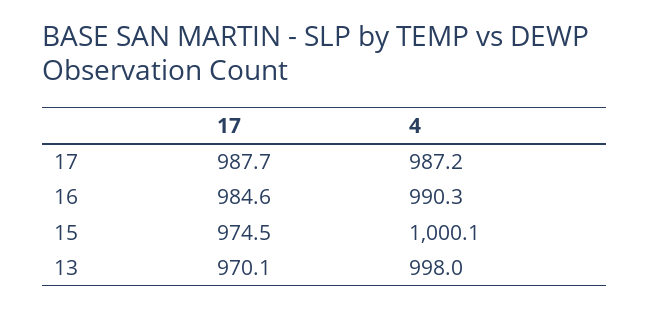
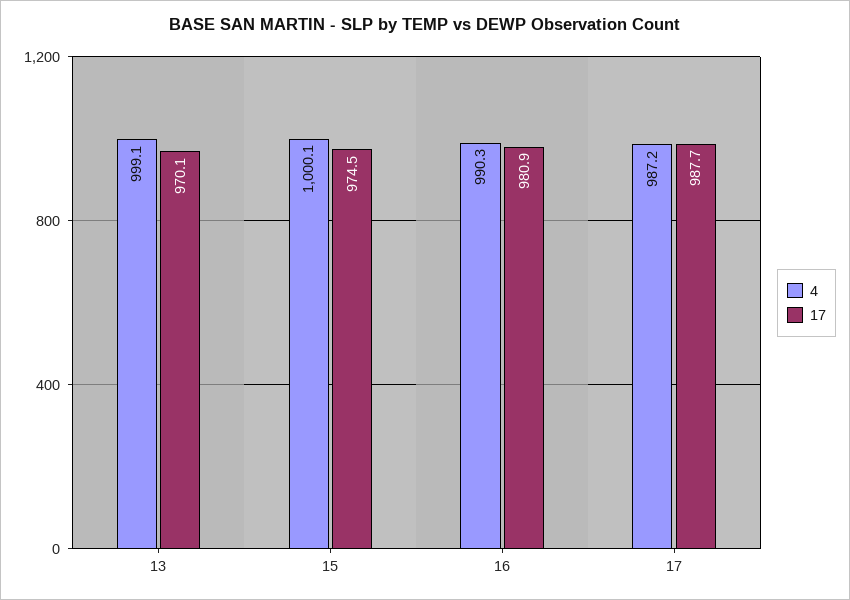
  {
    "17": {
      "17": 987.7,
-     "16": 984.6,
+     "16": 980.9,
      "15": 974.5,
      "13": 970.1
    },
    "4": {
      "17": 987.2,
      "16": 990.3,
      "15": 1000.1,
-     "13": 998
+     "13": 999.1
    }
  }

